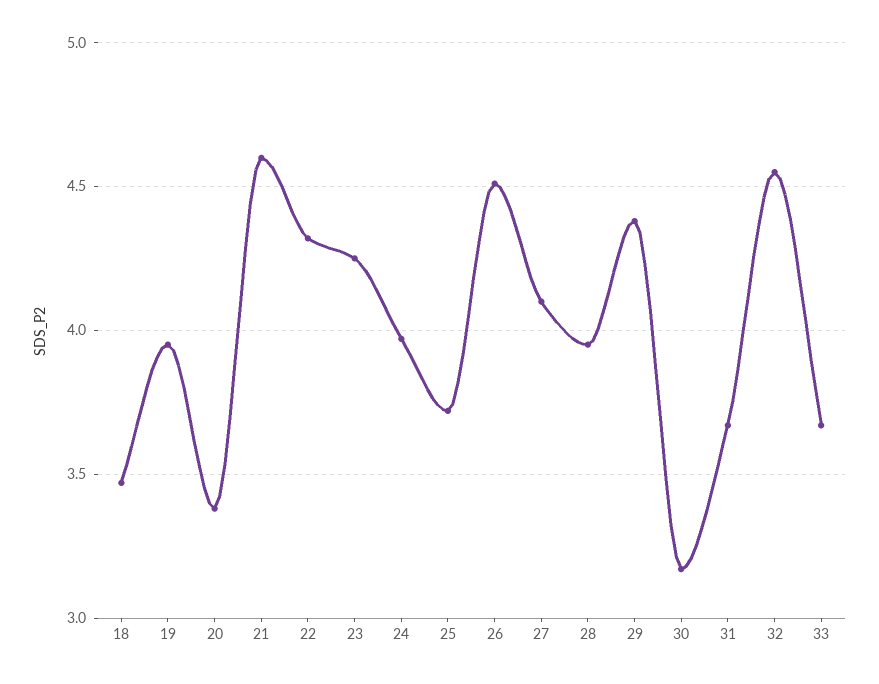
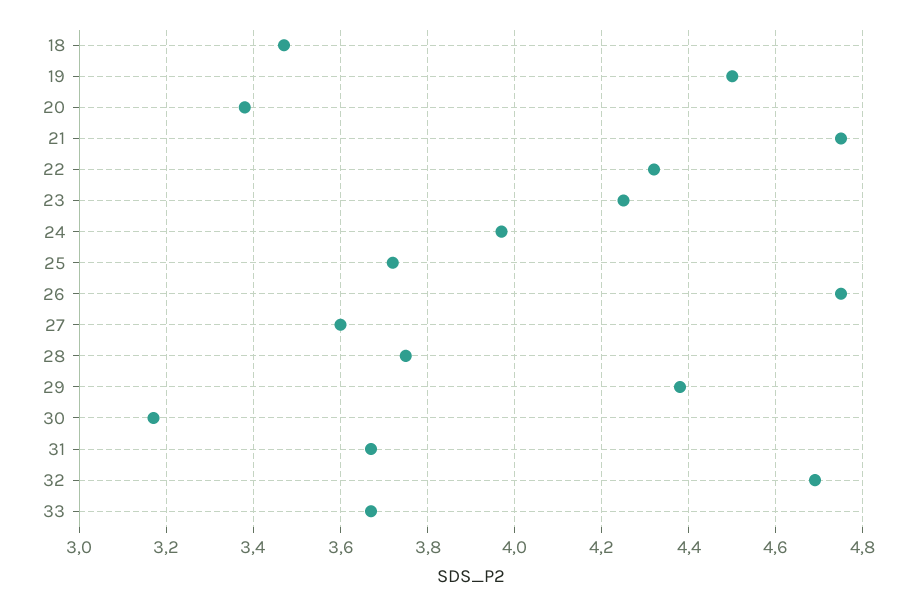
  {
    "18": 3.45,
-   "19": 3.95,
+   "19": 4.5,
    "20": 3.4,
-   "21": 4.6,
+   "21": 4.75,
    "22": 4.3,
    "23": 4.25,
    "24": 3.95,
    "25": 3.7,
-   "26": 4.5,
+   "26": 4.75,
-   "27": 4.1,
+   "27": 3.6,
-   "28": 3.95,
+   "28": 3.75,
    "29": 4.4,
    "30": 3.15,
    "31": 3.65,
-   "32": 4.55,
+   "32": 4.7,
    "33": 3.65
  }

